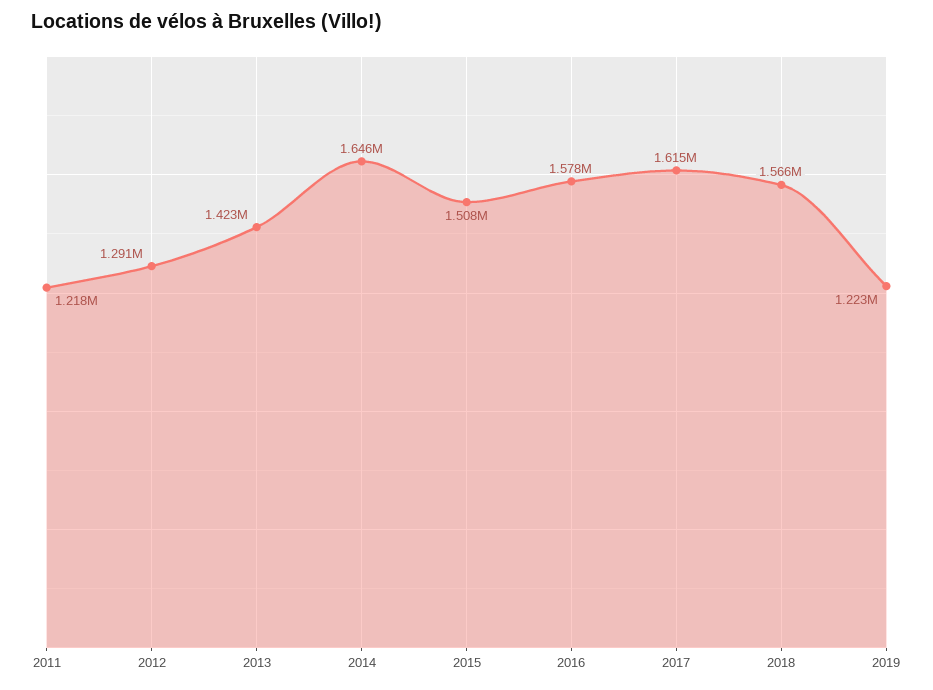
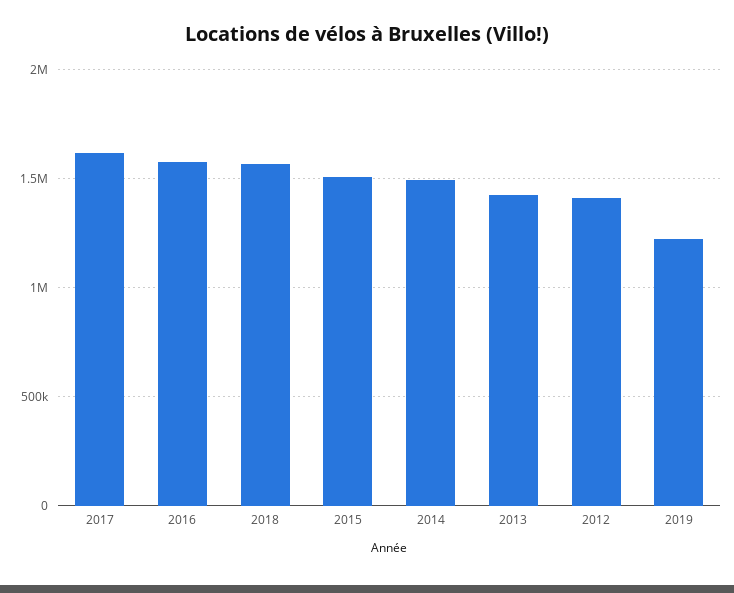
  {
-   "2011": 1218000,
-   "2012": 1291000,
+   "2012": 1400000,
    "2013": 1423000,
-   "2014": 1646000,
+   "2014": 1500000,
    "2015": 1508000,
    "2016": 1578000,
    "2017": 1615000,
    "2018": 1566000,
    "2019": 1223000
  }

